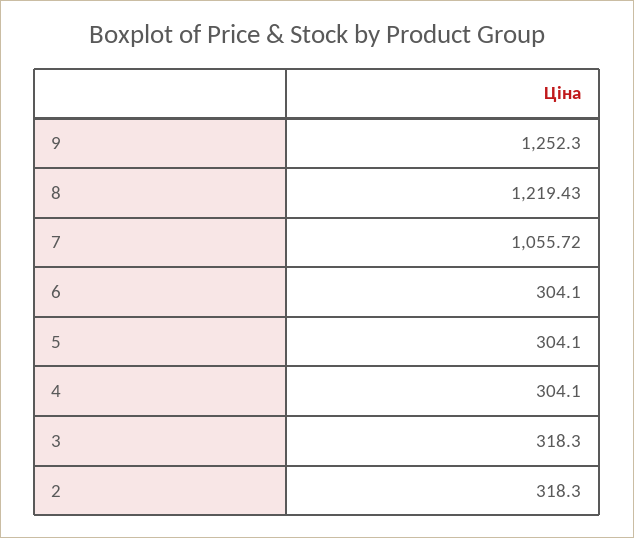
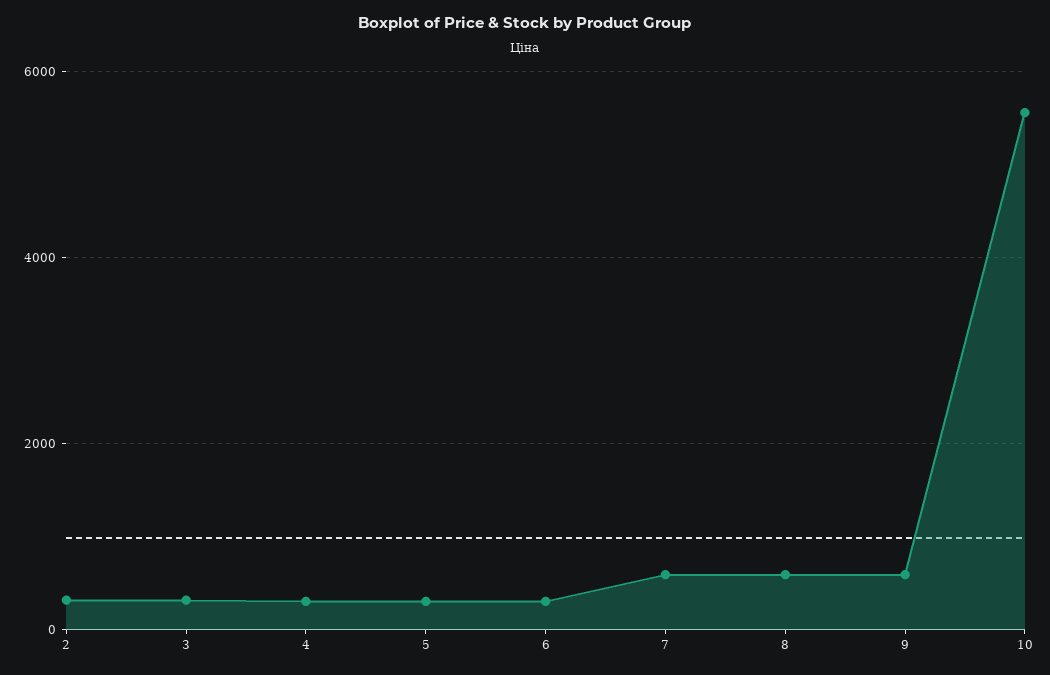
  {
-   "9": 1252.3,
+   "9": 600,
-   "8": 1219.43,
+   "8": 600,
-   "7": 1055.72,
+   "7": 600,
    "6": 304.1,
    "5": 304.1,
    "4": 304.1,
    "3": 318.3,
-   "2": 318.3
+   "2": 318.3,
+   "10": 5600
  }

